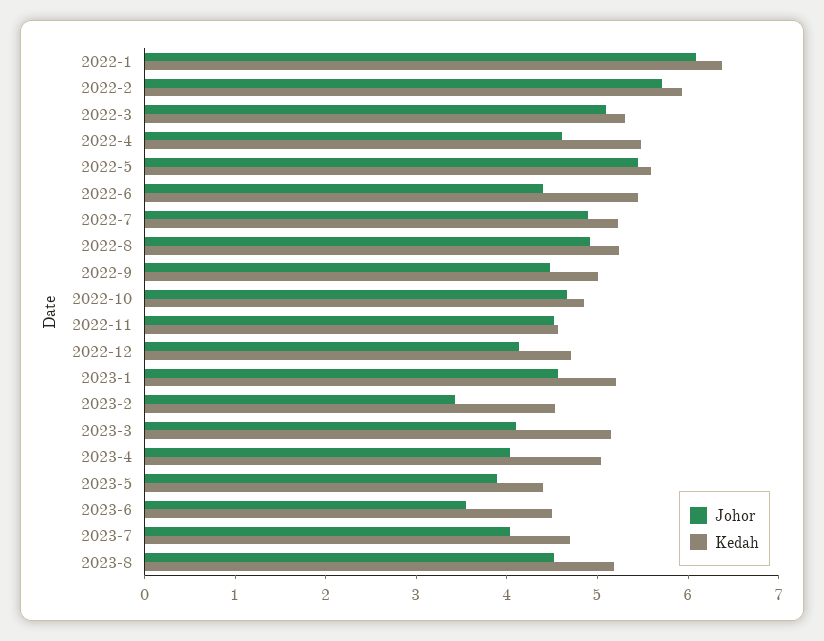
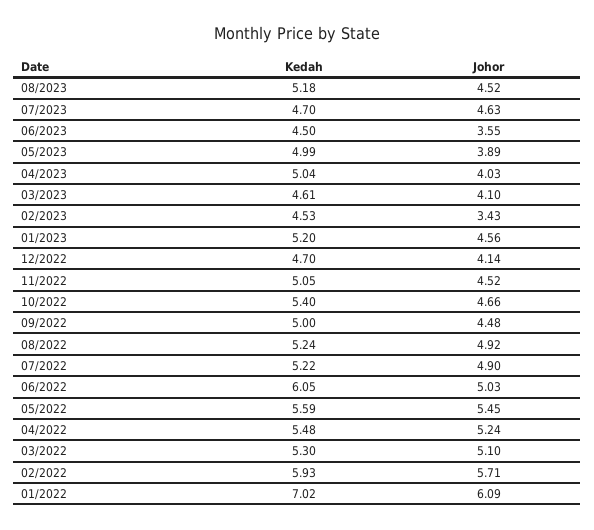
  {
    "Johor": {
      "2022-1": 6.09,
      "2022-2": 5.71,
      "2022-3": 5.1,
-     "2022-4": 4.6,
+     "2022-4": 5.24,
      "2022-5": 5.45,
-     "2022-6": 4.4,
+     "2022-6": 5.03,
      "2022-7": 4.9,
      "2022-8": 4.92,
      "2022-9": 4.48,
      "2022-10": 4.66,
      "2022-11": 4.52,
      "2022-12": 4.14,
      "2023-1": 4.56,
      "2023-2": 3.43,
      "2023-3": 4.1,
      "2023-4": 4.03,
      "2023-5": 3.89,
      "2023-6": 3.55,
-     "2023-7": 4,
+     "2023-7": 4.63,
      "2023-8": 4.52
    },
    "Kedah": {
-     "2022-1": 6.4,
+     "2022-1": 7.02,
      "2022-2": 5.93,
      "2022-3": 5.3,
      "2022-4": 5.48,
      "2022-5": 5.59,
-     "2022-6": 5.4,
+     "2022-6": 6.05,
      "2022-7": 5.22,
      "2022-8": 5.24,
      "2022-9": 5,
-     "2022-10": 4.8,
+     "2022-10": 5.4,
-     "2022-11": 4.6,
+     "2022-11": 5.05,
      "2022-12": 4.7,
      "2023-1": 5.2,
      "2023-2": 4.53,
-     "2023-3": 5.2,
+     "2023-3": 4.61,
      "2023-4": 5.04,
-     "2023-5": 4.4,
+     "2023-5": 4.99,
      "2023-6": 4.5,
      "2023-7": 4.7,
      "2023-8": 5.18
    }
  }

